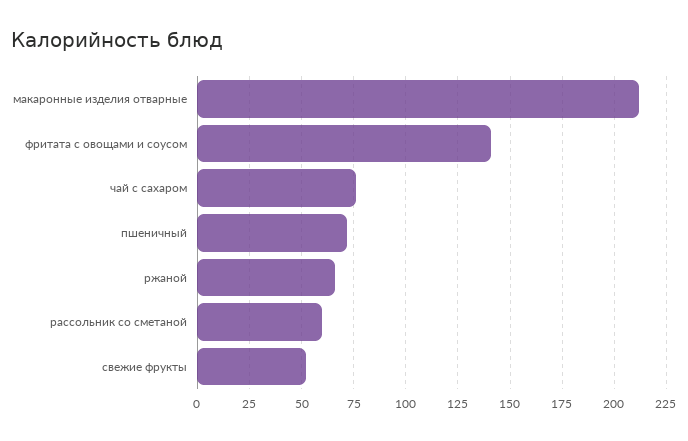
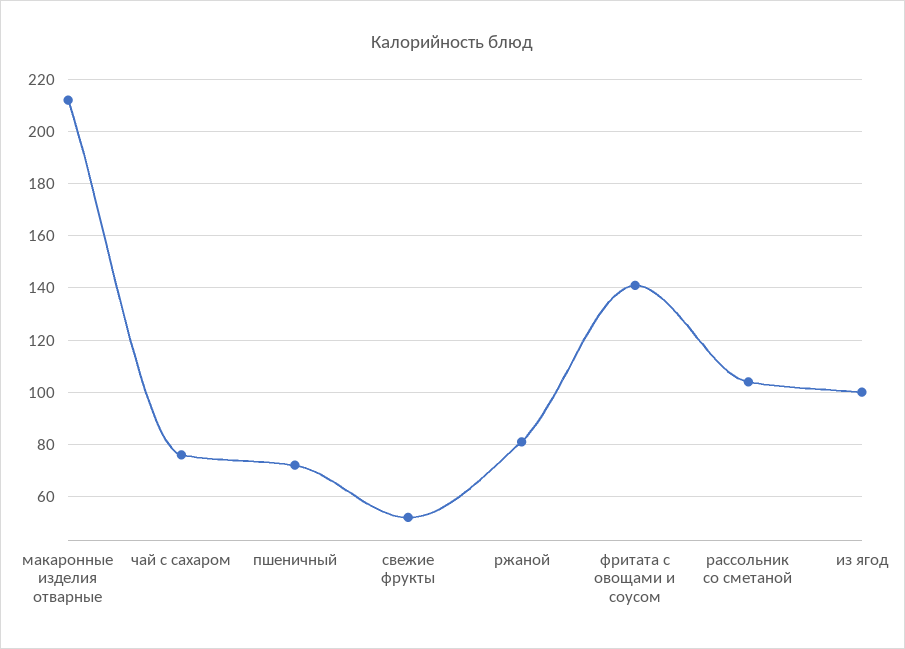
  {
    "макаронные изделия отварные": 210,
    "фритата с овощами и соусом": 140,
    "чай с сахаром": 75,
    "пшеничный": 70,
-   "ржаной": 65,
+   "ржаной": 80,
-   "рассольник со сметаной": 60,
+   "рассольник со сметаной": 105,
-   "свежие фрукты": 50
+   "свежие фрукты": 50,
+   "из ягод": 100
  }

